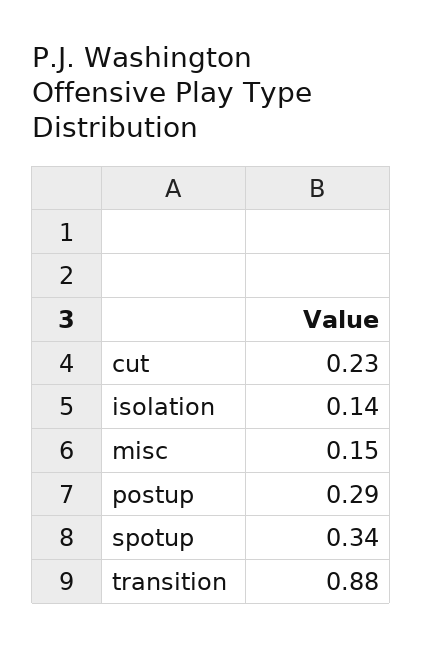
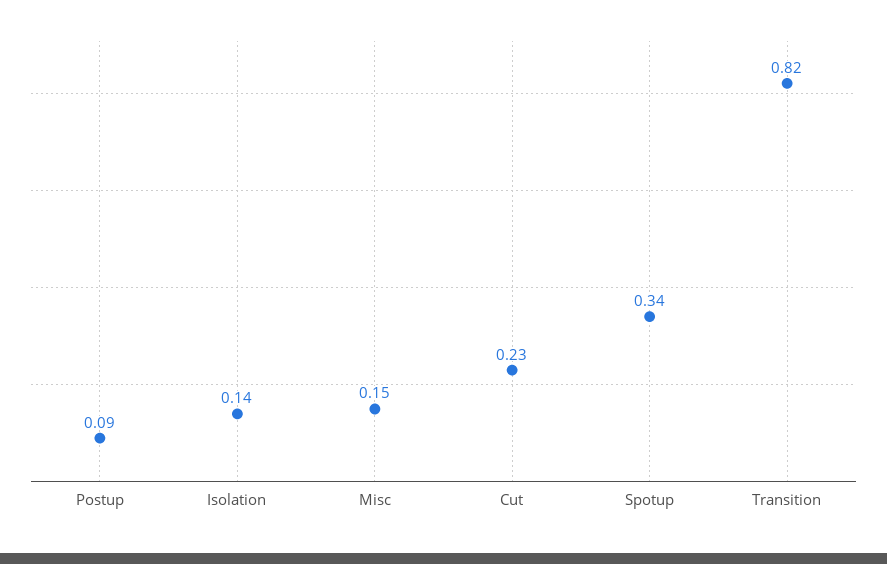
  {
    "cut": 0.23,
    "isolation": 0.14,
    "misc": 0.15,
-   "postup": 0.29,
+   "postup": 0.09,
    "spotup": 0.34,
-   "transition": 0.88
+   "transition": 0.82
  }

